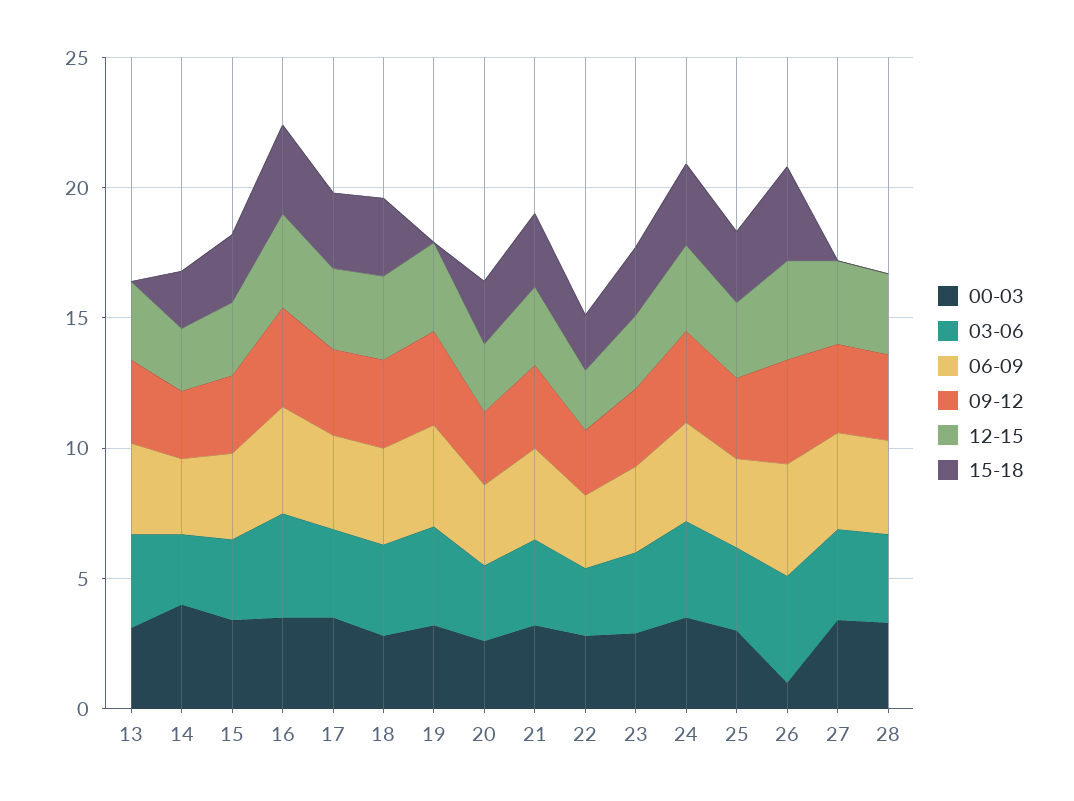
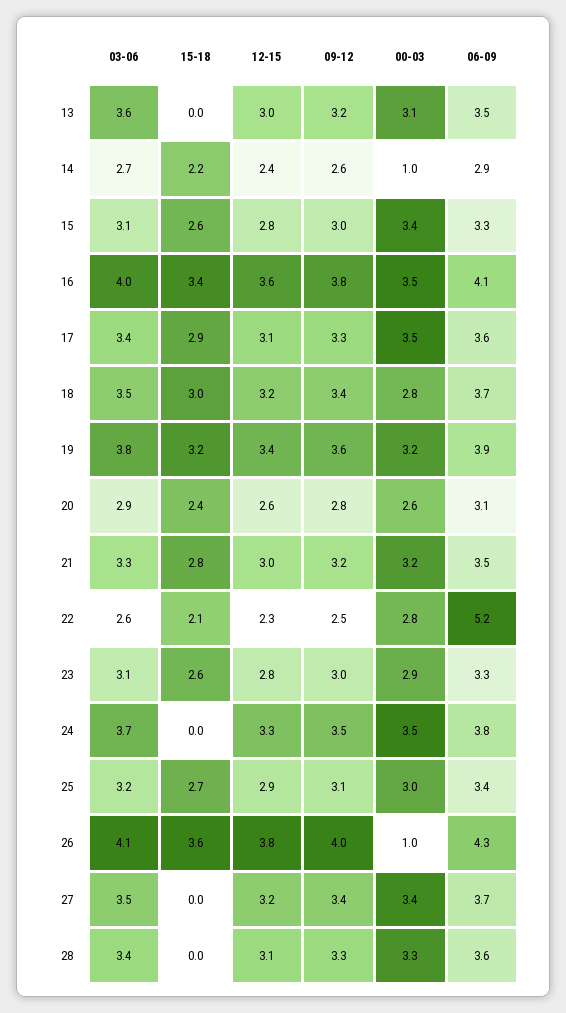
  {
    "00-03": {
      "13": 3.1,
-     "14": 4,
+     "14": 1,
      "15": 3.4,
      "16": 3.5,
      "17": 3.5,
      "18": 2.8,
      "19": 3.2,
      "20": 2.6,
      "21": 3.2,
      "22": 2.8,
      "23": 2.9,
      "24": 3.5,
      "25": 3,
      "26": 1,
      "27": 3.4,
      "28": 3.3
    },
    "03-06": {
      "13": 3.6,
      "14": 2.7,
      "15": 3.1,
      "16": 4,
      "17": 3.4,
      "18": 3.5,
      "19": 3.8,
      "20": 2.9,
      "21": 3.3,
      "22": 2.6,
      "23": 3.1,
      "24": 3.7,
      "25": 3.2,
      "26": 4.1,
      "27": 3.5,
      "28": 3.4
    },
    "06-09": {
      "13": 3.5,
      "14": 2.9,
      "15": 3.3,
      "16": 4.1,
      "17": 3.6,
      "18": 3.7,
      "19": 3.9,
      "20": 3.1,
      "21": 3.5,
-     "22": 3,
+     "22": 5.2,
      "23": 3.3,
      "24": 3.8,
      "25": 3.4,
      "26": 4.3,
      "27": 3.7,
      "28": 3.6
    },
    "09-12": {
      "13": 3.2,
      "14": 2.6,
      "15": 3,
      "16": 3.8,
      "17": 3.3,
      "18": 3.4,
      "19": 3.6,
      "20": 2.8,
      "21": 3.2,
      "22": 2.5,
      "23": 3,
      "24": 3.5,
      "25": 3.1,
      "26": 4,
      "27": 3.4,
      "28": 3.3
    },
    "12-15": {
      "13": 3,
      "14": 2.4,
      "15": 2.8,
      "16": 3.6,
      "17": 3.1,
      "18": 3.2,
      "19": 3.4,
      "20": 2.6,
      "21": 3,
      "22": 2.3,
      "23": 2.8,
      "24": 3.3,
      "25": 2.9,
      "26": 3.8,
      "27": 3.2,
      "28": 3.1
    },
    "15-18": {
      "13": 0,
      "14": 2.2,
      "15": 2.6,
      "16": 3.4,
      "17": 2.9,
      "18": 3,
-     "19": 0,
+     "19": 3.2,
      "20": 2.4,
      "21": 2.8,
      "22": 2.1,
      "23": 2.6,
-     "24": 3,
+     "24": 0,
      "25": 2.7,
      "26": 3.6,
      "27": 0,
      "28": 0
    }
  }

